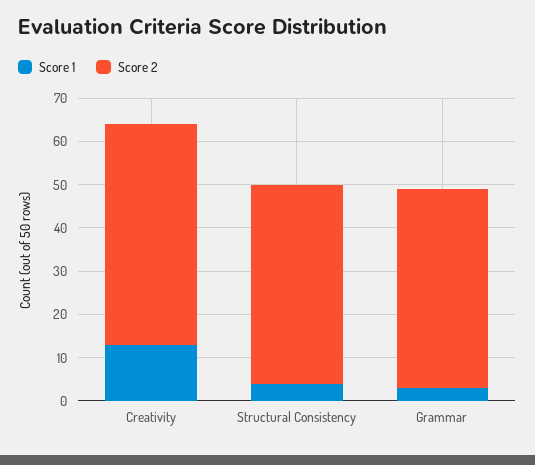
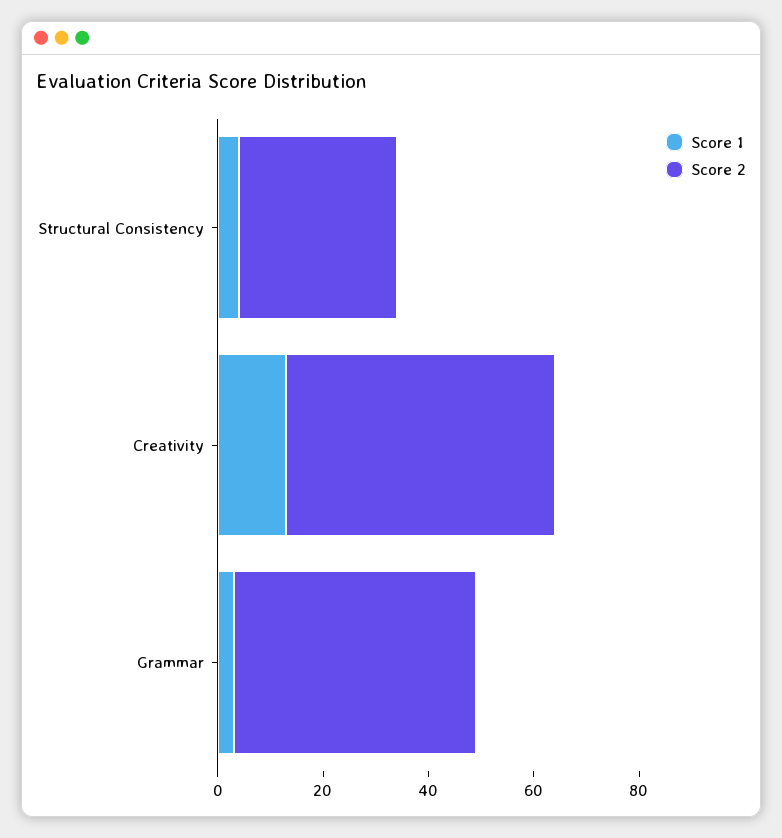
  {
    "Score 1": {
      "Creativity": 15,
      "Structural Consistency": 5,
      "Grammar": 5
    },
    "Score 2": {
      "Creativity": 50,
-     "Structural Consistency": 45,
+     "Structural Consistency": 30,
      "Grammar": 45
    }
  }

